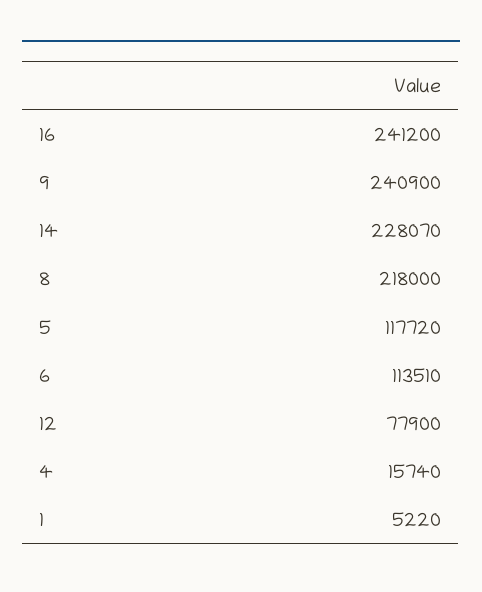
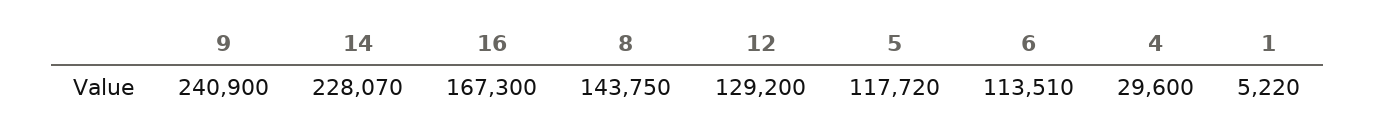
  {
-   "16": 241200,
+   "16": 167300,
    "9": 240900,
    "14": 228070,
-   "8": 218000,
+   "8": 143750,
    "5": 117720,
    "6": 113510,
-   "12": 77900,
+   "12": 129200,
-   "4": 15740,
+   "4": 29600,
    "1": 5220
  }

